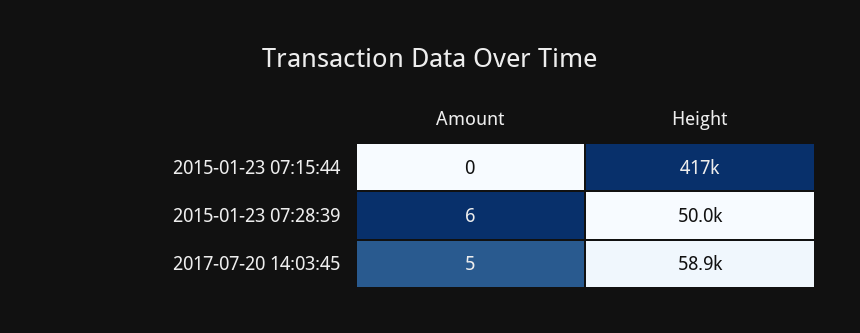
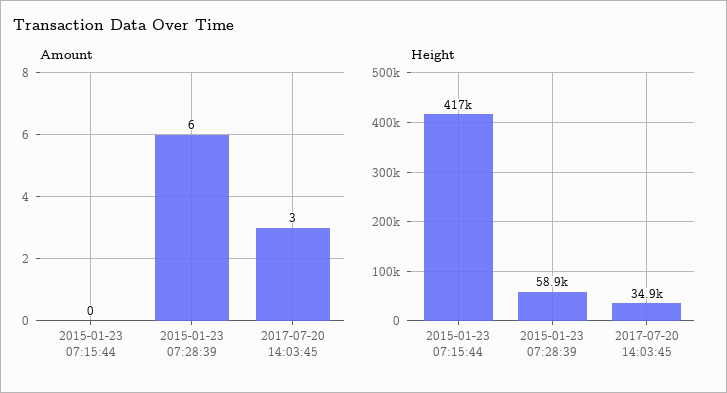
  {
    "Amount": {
      "2015-01-23 07:15:44": 0,
      "2015-01-23 07:28:39": 6,
-     "2017-07-20 14:03:45": 5
+     "2017-07-20 14:03:45": 3
    },
    "Height": {
      "2015-01-23 07:15:44": 417000,
-     "2015-01-23 07:28:39": 50000,
+     "2015-01-23 07:28:39": 58900,
-     "2017-07-20 14:03:45": 58900
+     "2017-07-20 14:03:45": 34900
    }
  }

